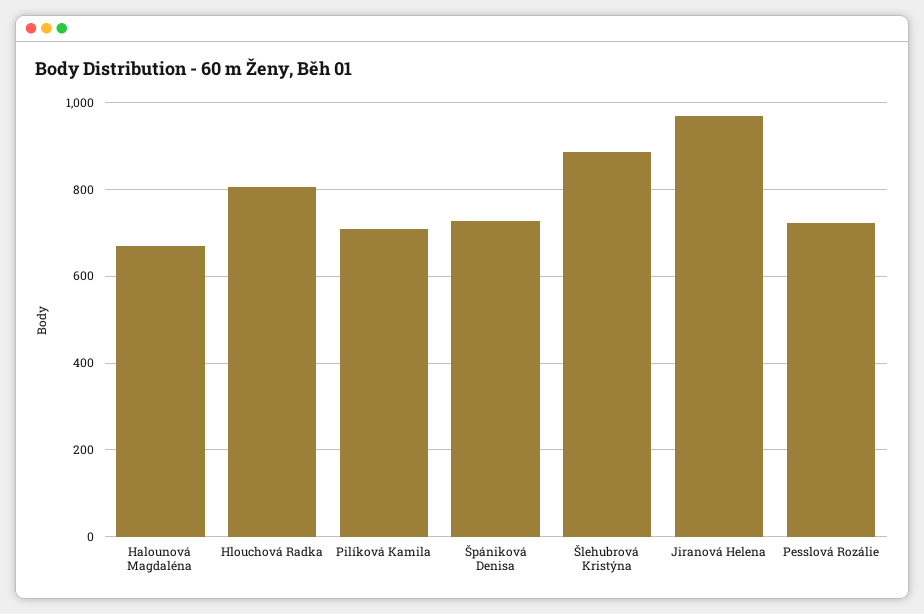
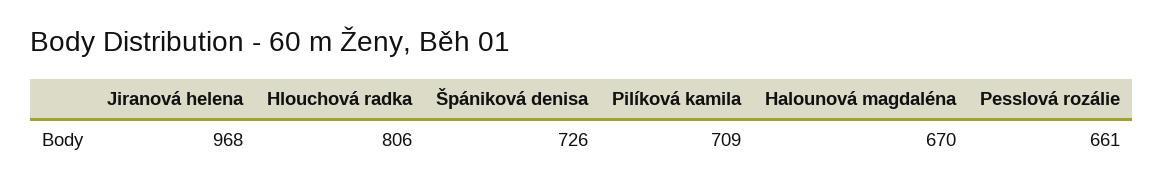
  {
    "Halounová Magdaléna": 670,
    "Hlouchová Radka": 806,
    "Pilíková Kamila": 709,
    "Špániková Denisa": 726,
-   "Šlehubrová Kristýna": 880,
    "Jiranová Helena": 968,
-   "Pesslová Rozálie": 720
+   "Pesslová Rozálie": 661
  }

